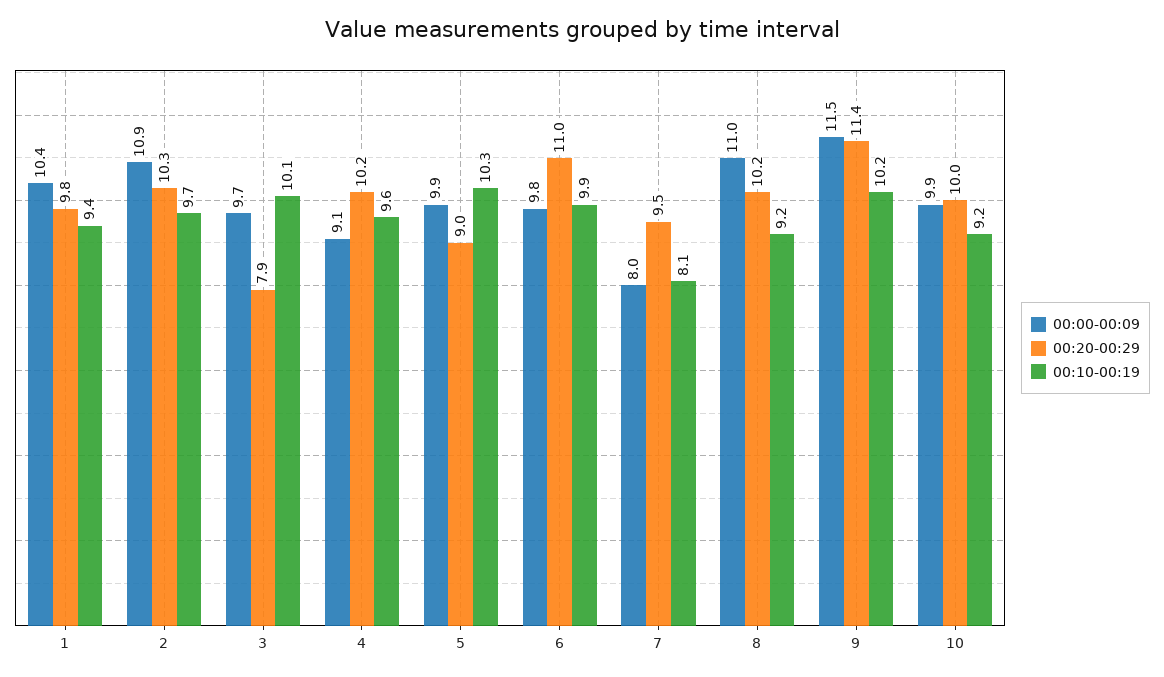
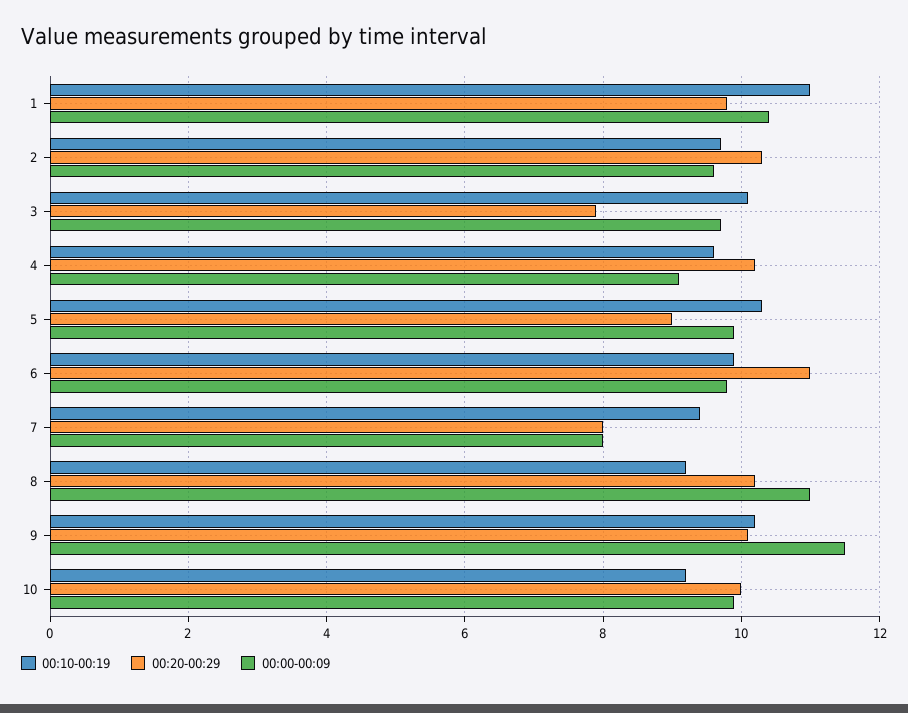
  {
    "00:00-00:09": {
      "1": 10.4,
-     "2": 10.9,
+     "2": 9.5,
      "3": 9.7,
      "4": 9.1,
      "5": 9.9,
      "6": 9.8,
      "7": 8,
      "8": 11,
      "9": 11.5,
      "10": 9.9
    },
    "00:20-00:29": {
      "1": 9.8,
      "2": 10.3,
      "3": 7.9,
      "4": 10.2,
      "5": 9,
      "6": 11,
-     "7": 9.5,
+     "7": 8,
      "8": 10.2,
-     "9": 11.4,
+     "9": 10,
      "10": 10
    },
    "00:10-00:19": {
-     "1": 9.4,
+     "1": 11,
      "2": 9.7,
      "3": 10.1,
      "4": 9.6,
      "5": 10.3,
      "6": 9.9,
-     "7": 8.1,
+     "7": 9.5,
      "8": 9.2,
      "9": 10.2,
      "10": 9.2
    }
  }

